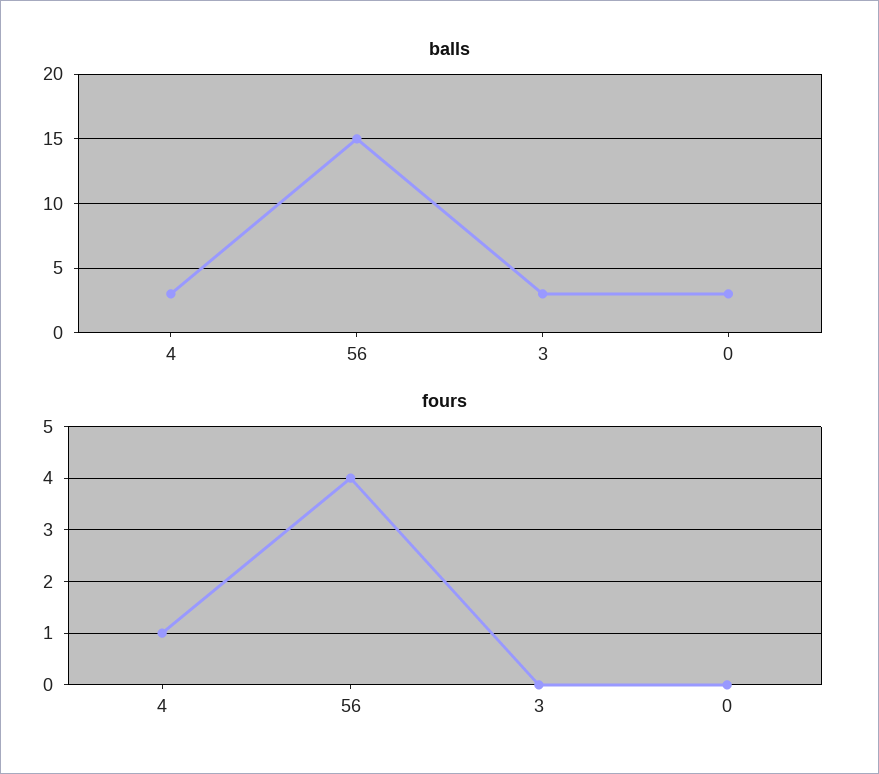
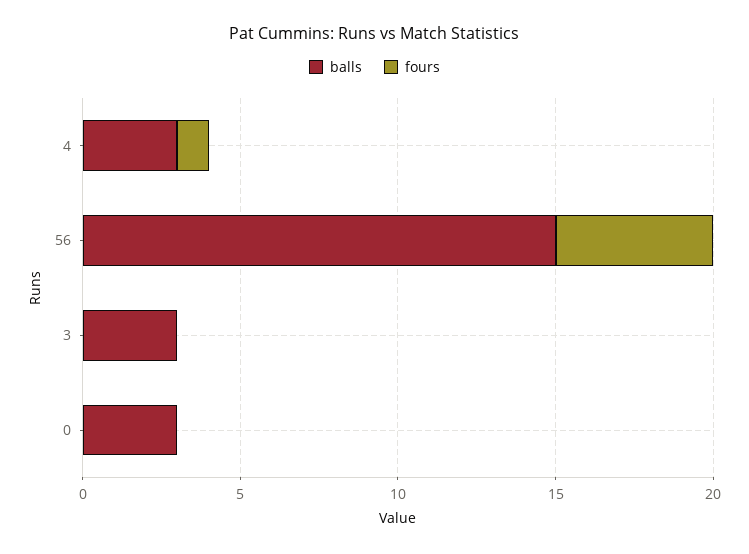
  {
    "balls": {
      "4": 3,
      "56": 15,
      "3": 3,
      "0": 3
    },
    "fours": {
      "4": 1,
-     "56": 4,
+     "56": 5,
      "3": 0,
      "0": 0
    }
  }

